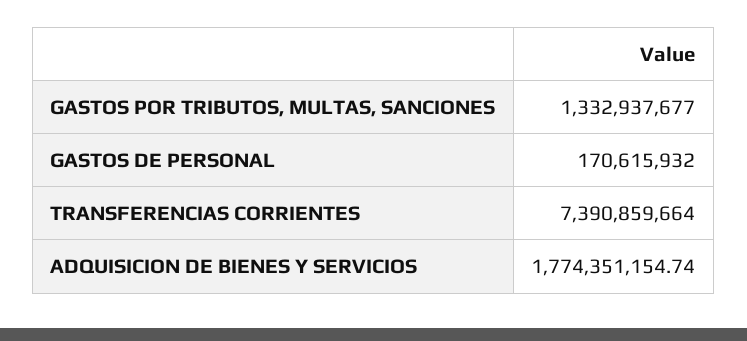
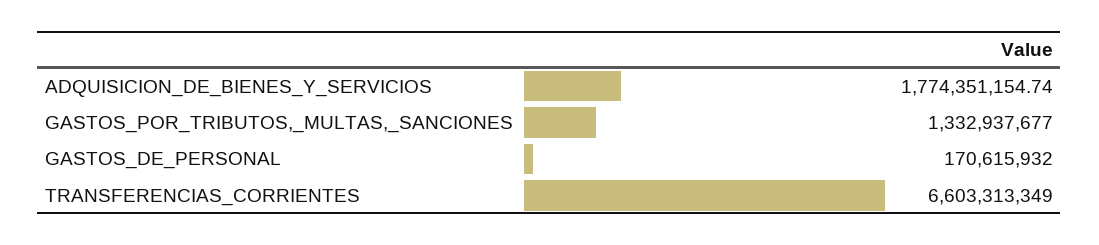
  {
    "GASTOS POR TRIBUTOS, MULTAS, SANCIONES": 1332937677,
    "GASTOS DE PERSONAL": 170615932,
-   "TRANSFERENCIAS CORRIENTES": 7390859664,
+   "TRANSFERENCIAS CORRIENTES": 6603313349,
    "ADQUISICION DE BIENES Y SERVICIOS": 1774351154.74
  }

